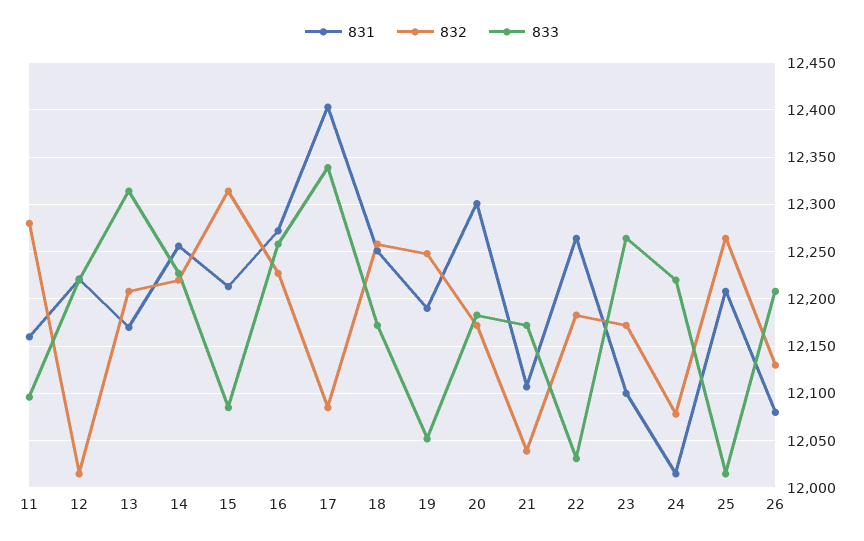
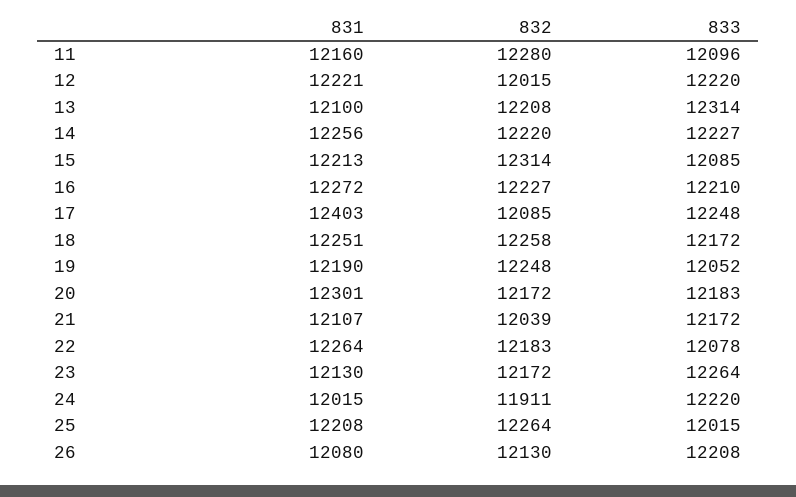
  {
    "831": {
      "11": 12160,
      "12": 12221,
-     "13": 12170,
+     "13": 12100,
      "14": 12256,
      "15": 12213,
      "16": 12272,
      "17": 12403,
      "18": 12251,
      "19": 12190,
      "20": 12301,
      "21": 12107,
      "22": 12264,
-     "23": 12100,
+     "23": 12130,
      "24": 12015,
      "25": 12208,
      "26": 12080
    },
    "832": {
      "11": 12280,
      "12": 12015,
      "13": 12208,
      "14": 12220,
      "15": 12314,
      "16": 12227,
      "17": 12085,
      "18": 12258,
      "19": 12248,
      "20": 12172,
      "21": 12039,
      "22": 12183,
      "23": 12172,
-     "24": 12080,
+     "24": 11911,
      "25": 12264,
      "26": 12130
    },
    "833": {
      "11": 12096,
      "12": 12220,
      "13": 12314,
      "14": 12227,
      "15": 12085,
-     "16": 12260,
+     "16": 12210,
-     "17": 12340,
+     "17": 12248,
      "18": 12172,
      "19": 12052,
      "20": 12183,
      "21": 12172,
-     "22": 12030,
+     "22": 12078,
      "23": 12264,
      "24": 12220,
      "25": 12015,
      "26": 12208
    }
  }

